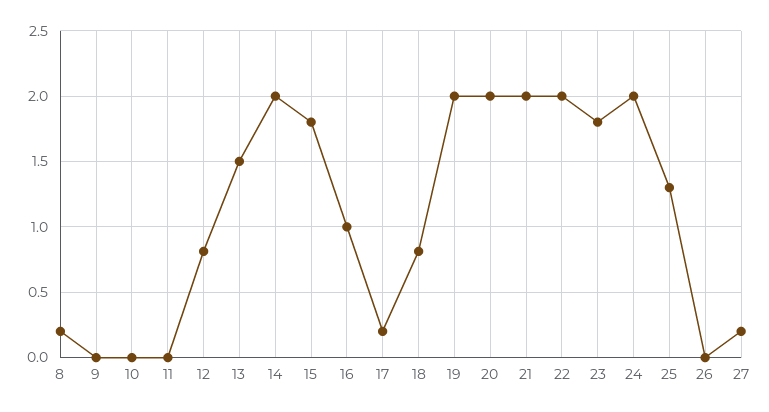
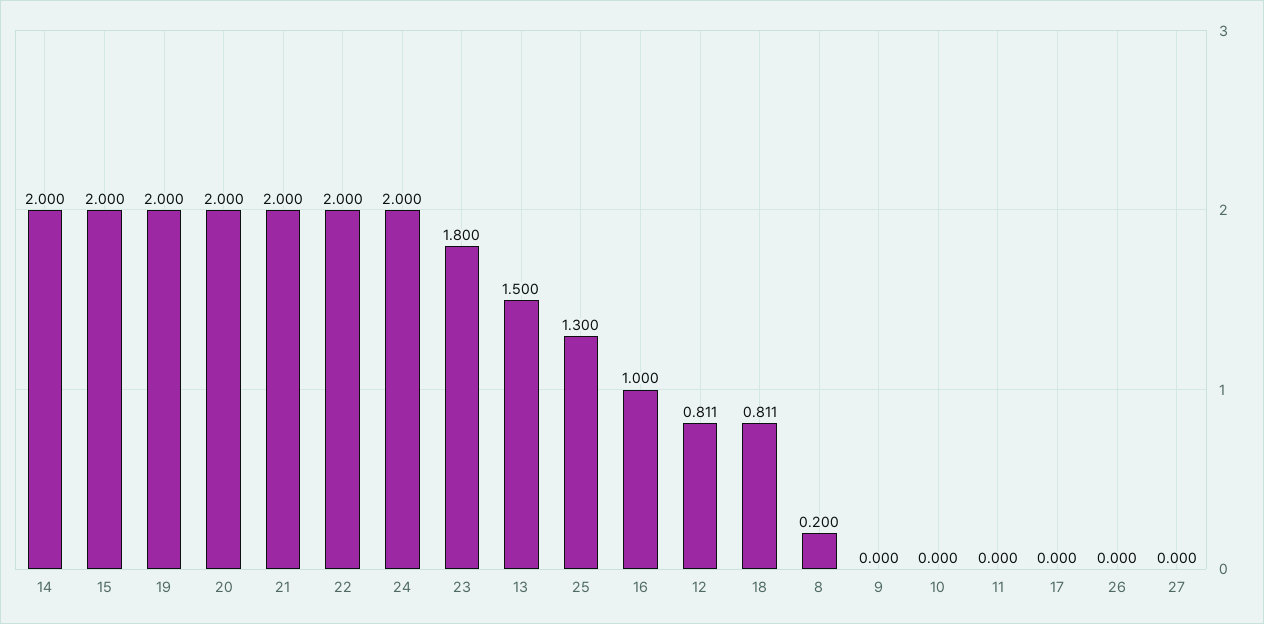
  {
    "8": 0.2,
    "9": 0,
    "10": 0,
    "11": 0,
    "12": 0.811,
    "13": 1.5,
    "14": 2,
-   "15": 1.8,
+   "15": 2,
    "16": 1,
-   "17": 0.2,
+   "17": 0,
    "18": 0.811,
    "19": 2,
    "20": 2,
    "21": 2,
    "22": 2,
    "23": 1.8,
    "24": 2,
    "25": 1.3,
    "26": 0,
-   "27": 0.2
+   "27": 0
  }

